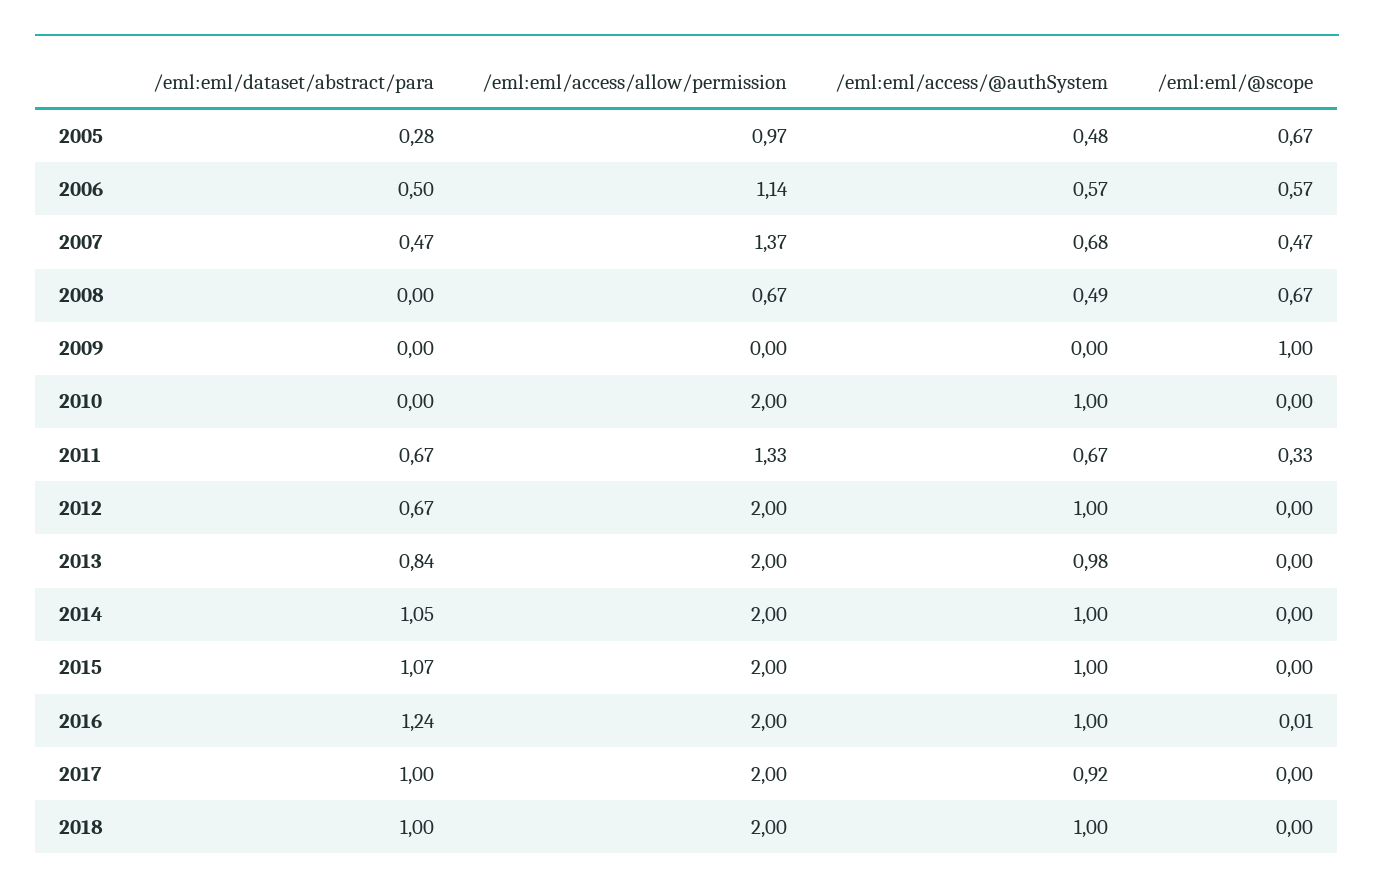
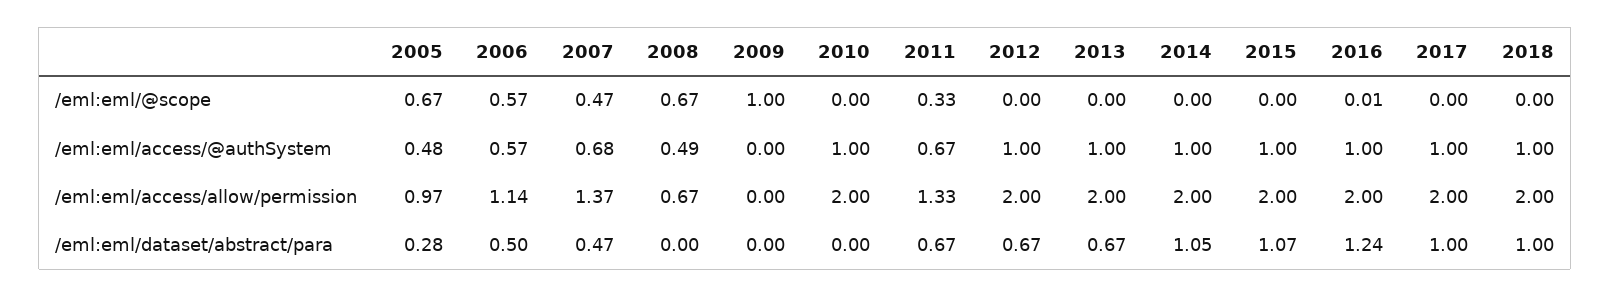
  {
    "/eml:eml/dataset/abstract/para": {
      "2005": 0.28,
      "2006": 0.5,
      "2007": 0.47,
      "2008": 0,
      "2009": 0,
      "2010": 0,
      "2011": 0.67,
      "2012": 0.67,
-     "2013": 0.84,
+     "2013": 0.67,
      "2014": 1.05,
      "2015": 1.07,
      "2016": 1.24,
      "2017": 1,
      "2018": 1
    },
    "/eml:eml/access/allow/permission": {
      "2005": 0.97,
      "2006": 1.14,
      "2007": 1.37,
      "2008": 0.67,
      "2009": 0,
      "2010": 2,
      "2011": 1.33,
      "2012": 2,
      "2013": 2,
      "2014": 2,
      "2015": 2,
      "2016": 2,
      "2017": 2,
      "2018": 2
    },
    "/eml:eml/access/@authSystem": {
      "2005": 0.48,
      "2006": 0.57,
      "2007": 0.68,
      "2008": 0.49,
      "2009": 0,
      "2010": 1,
      "2011": 0.67,
      "2012": 1,
-     "2013": 0.98,
+     "2013": 1,
      "2014": 1,
      "2015": 1,
      "2016": 1,
-     "2017": 0.92,
+     "2017": 1,
      "2018": 1
    },
    "/eml:eml/@scope": {
      "2005": 0.67,
      "2006": 0.57,
      "2007": 0.47,
      "2008": 0.67,
      "2009": 1,
      "2010": 0,
      "2011": 0.33,
      "2012": 0,
      "2013": 0,
      "2014": 0,
      "2015": 0,
      "2016": 0.01,
      "2017": 0,
      "2018": 0
    }
  }

